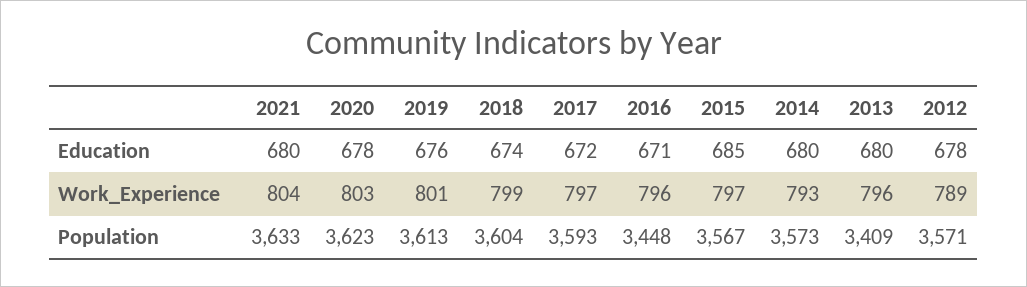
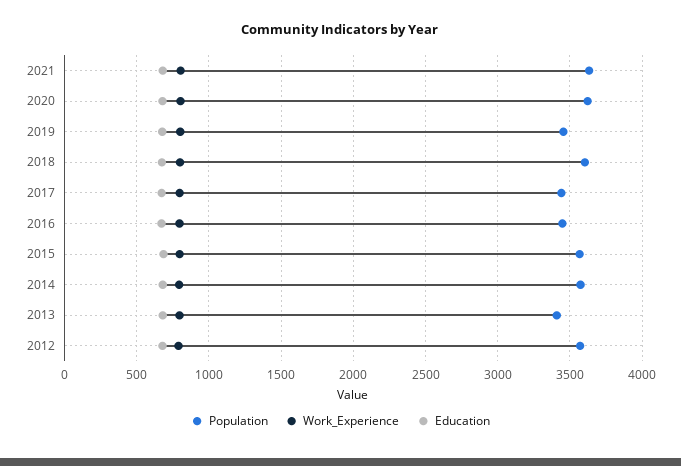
  {
    "Education": {
      "2021": 680,
      "2020": 678,
      "2019": 676,
      "2018": 674,
      "2017": 672,
      "2016": 671,
      "2015": 685,
      "2014": 680,
      "2013": 680,
      "2012": 678
    },
    "Work_Experience": {
      "2021": 804,
      "2020": 803,
      "2019": 801,
      "2018": 799,
      "2017": 797,
      "2016": 796,
      "2015": 797,
      "2014": 793,
      "2013": 796,
      "2012": 789
    },
    "Population": {
      "2021": 3633,
      "2020": 3623,
-     "2019": 3613,
+     "2019": 3450,
      "2018": 3604,
-     "2017": 3593,
+     "2017": 3450,
      "2016": 3448,
      "2015": 3567,
      "2014": 3573,
      "2013": 3409,
      "2012": 3571
    }
  }

